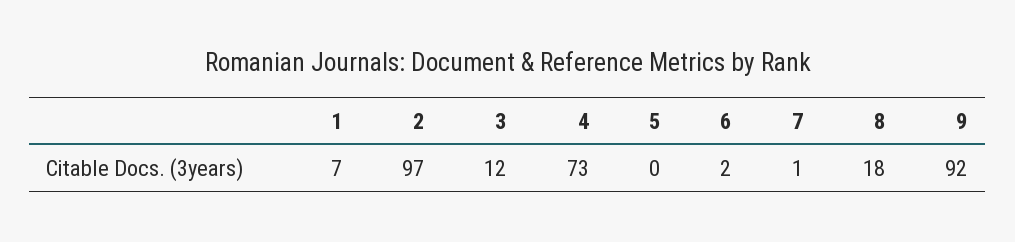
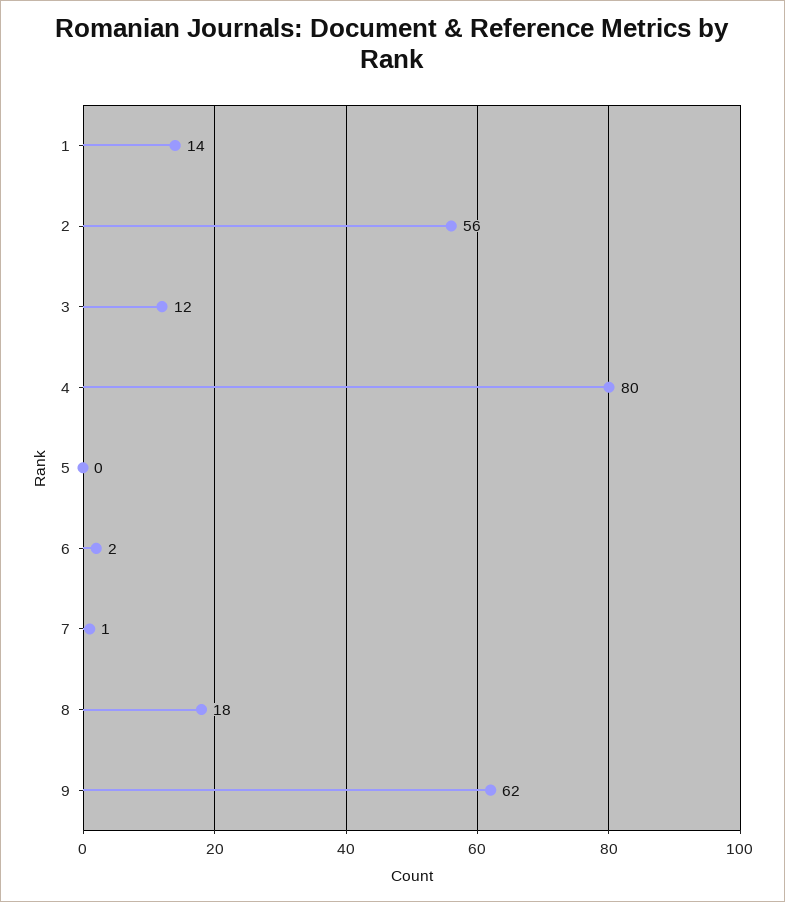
  {
-   "1": 7,
+   "1": 14,
-   "2": 97,
+   "2": 56,
    "3": 12,
-   "4": 73,
+   "4": 80,
    "5": 0,
    "6": 2,
    "7": 1,
    "8": 18,
-   "9": 92
+   "9": 62
  }

